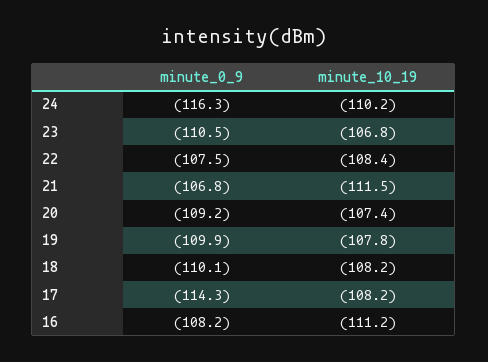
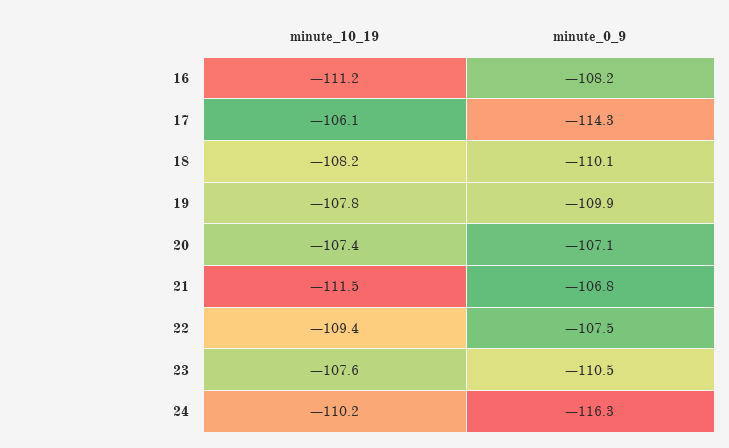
  {
    "minute_0_9": {
      "24": -116.3,
      "23": -110.5,
      "22": -107.5,
      "21": -106.8,
-     "20": -109.2,
+     "20": -107.1,
      "19": -109.9,
      "18": -110.1,
      "17": -114.3,
      "16": -108.2
    },
    "minute_10_19": {
      "24": -110.2,
-     "23": -106.8,
+     "23": -107.6,
-     "22": -108.4,
+     "22": -109.4,
      "21": -111.5,
      "20": -107.4,
      "19": -107.8,
      "18": -108.2,
-     "17": -108.2,
+     "17": -106.1,
      "16": -111.2
    }
  }

